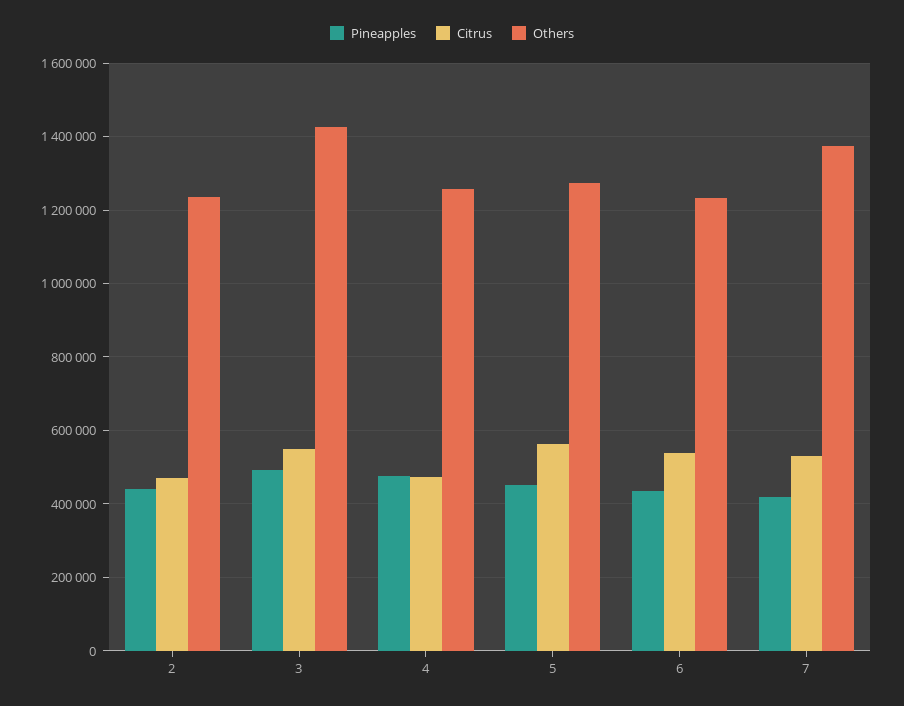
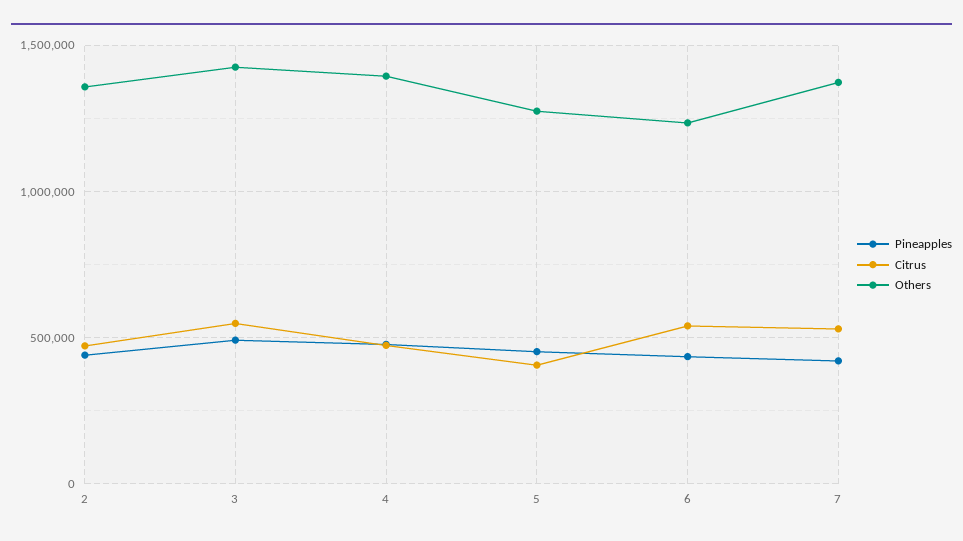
  {
    "Pineapples": {
      "2": 440000,
      "3": 500000,
      "4": 480000,
      "5": 460000,
      "6": 440000,
      "7": 420000
    },
    "Citrus": {
      "2": 480000,
      "3": 540000,
      "4": 480000,
-     "5": 560000,
+     "5": 400000,
      "6": 540000,
      "7": 520000
    },
    "Others": {
-     "2": 1240000,
+     "2": 1350000,
      "3": 1420000,
-     "4": 1260000,
+     "4": 1400000,
      "5": 1280000,
      "6": 1240000,
      "7": 1380000
    }
  }

